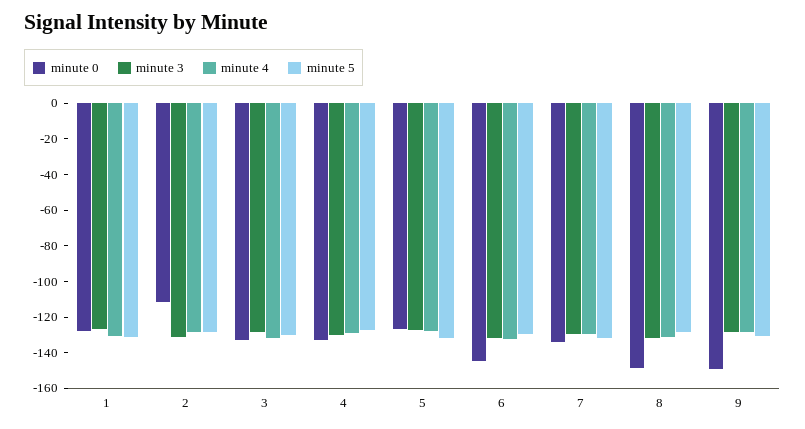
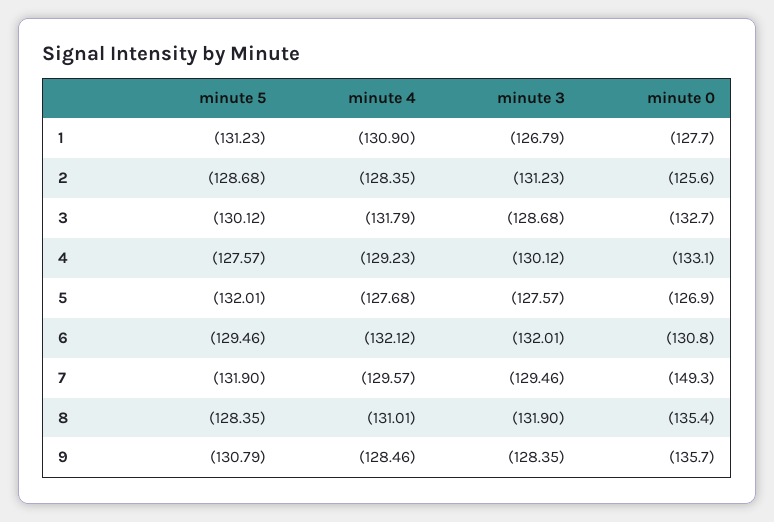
  {
    "minute 0": {
      "1": -127.7,
-     "2": -110,
+     "2": -125.6,
      "3": -132.7,
      "4": -133.1,
      "5": -126.9,
-     "6": -145,
+     "6": -130.8,
-     "7": -135,
+     "7": -149.3,
-     "8": -150,
+     "8": -135.4,
-     "9": -150
+     "9": -135.7
    },
    "minute 3": {
      "1": -126.79,
      "2": -131.23,
      "3": -128.68,
      "4": -130.12,
      "5": -127.57,
      "6": -132.01,
      "7": -129.46,
      "8": -131.9,
      "9": -128.35
    },
    "minute 4": {
      "1": -130.9,
      "2": -128.35,
      "3": -131.79,
      "4": -129.23,
      "5": -127.68,
      "6": -132.12,
      "7": -129.57,
      "8": -131.01,
      "9": -128.46
    },
    "minute 5": {
      "1": -131.23,
      "2": -128.68,
      "3": -130.12,
      "4": -127.57,
      "5": -132.01,
      "6": -129.46,
      "7": -131.9,
      "8": -128.35,
      "9": -130.79
    }
  }

